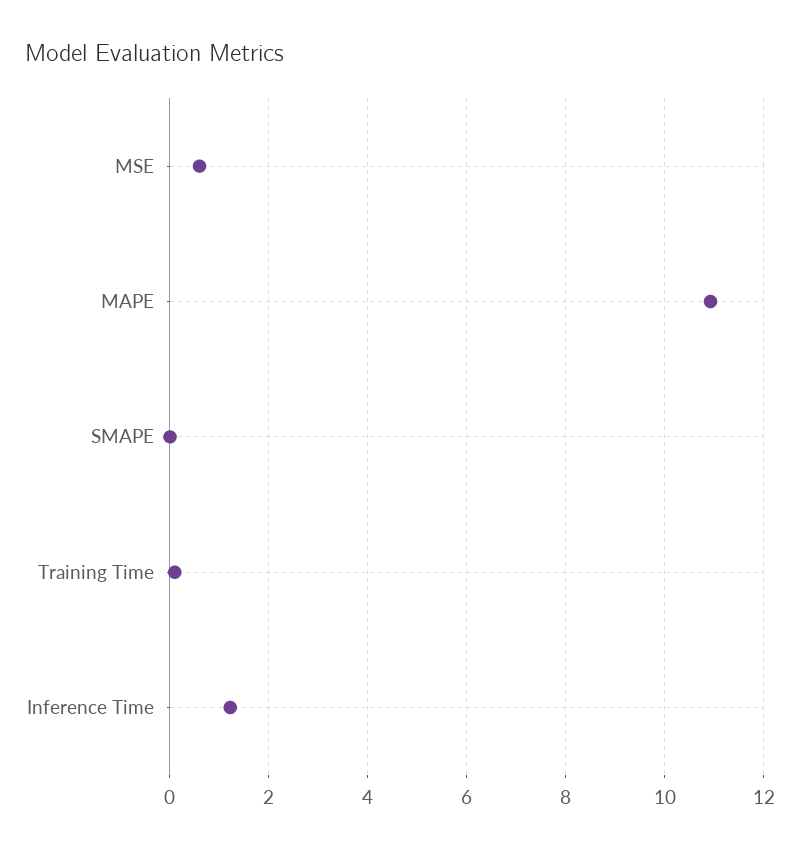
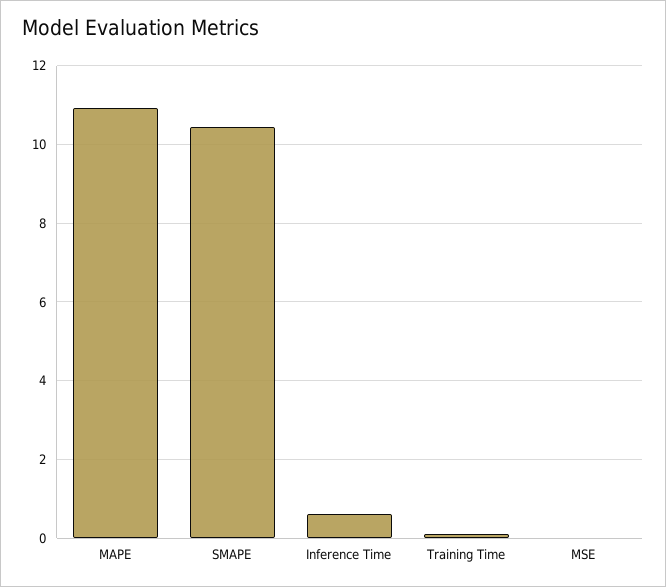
  {
-   "MSE": 0.6,
+   "MSE": 0,
    "MAPE": 11,
-   "SMAPE": 0,
+   "SMAPE": 10.4,
    "Training Time": 0.2,
-   "Inference Time": 1.2
+   "Inference Time": 0.6
  }

